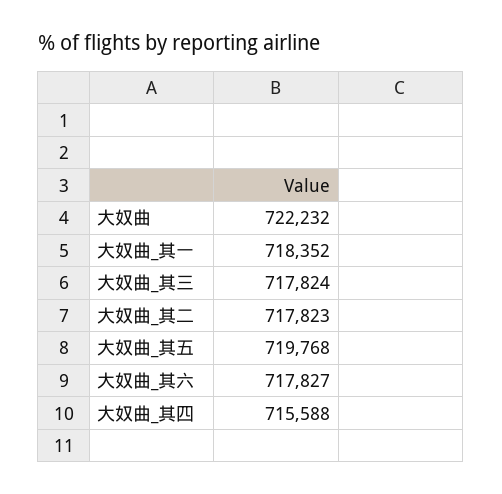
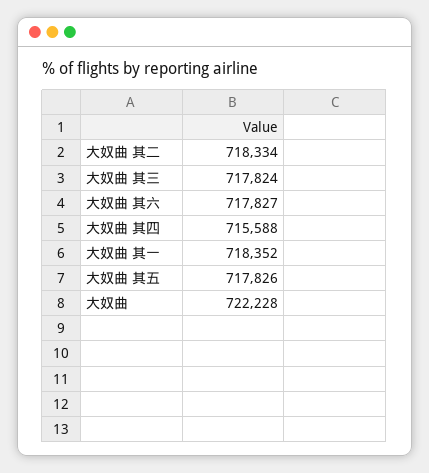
  {
-   "大奴曲": 722232,
+   "大奴曲": 722228,
    "大奴曲_其一": 718352,
    "大奴曲_其三": 717824,
-   "大奴曲_其二": 717823,
+   "大奴曲_其二": 718334,
-   "大奴曲_其五": 719768,
+   "大奴曲_其五": 717826,
    "大奴曲_其六": 717827,
    "大奴曲_其四": 715588
  }

